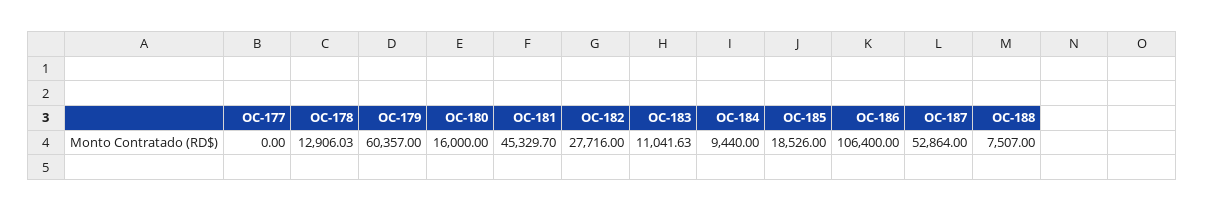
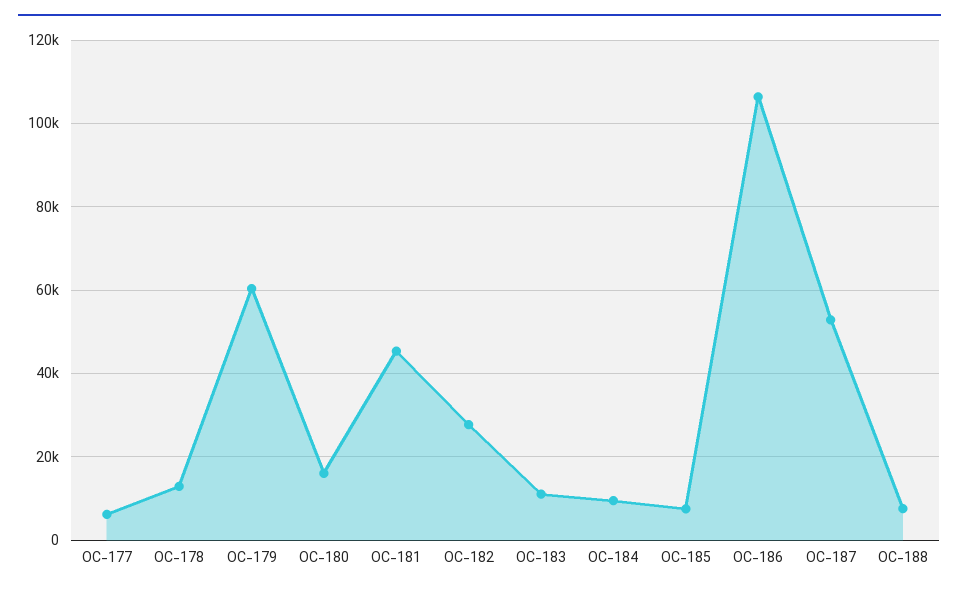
  {
-   "OC-177": 0,
+   "OC-177": 6000,
    "OC-178": 12906.03,
    "OC-179": 60357,
    "OC-180": 16000,
    "OC-181": 45329.7,
    "OC-182": 27716,
    "OC-183": 11041.63,
    "OC-184": 9440,
-   "OC-185": 18526,
+   "OC-185": 8000,
    "OC-186": 106400,
    "OC-187": 52864,
    "OC-188": 7507
  }

